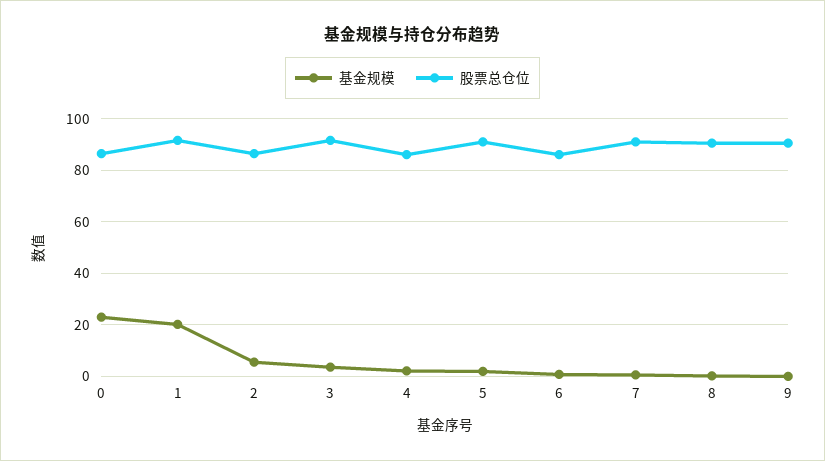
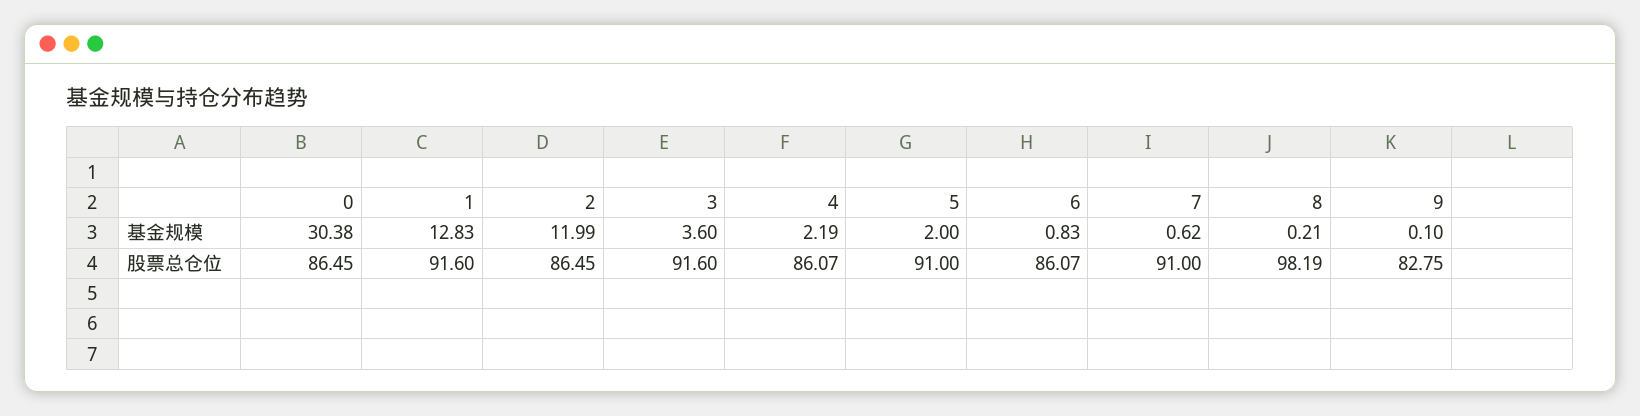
  {
    "基金规模": {
-     "0": 22.5,
+     "0": 30.38,
-     "1": 20,
+     "1": 12.83,
-     "2": 5,
+     "2": 11.99,
      "3": 3.6,
      "4": 2.19,
      "5": 2,
      "6": 0.83,
      "7": 0.62,
      "8": 0.21,
      "9": 0.1
    },
    "股票总仓位": {
      "0": 86.45,
      "1": 91.6,
      "2": 86.45,
      "3": 91.6,
      "4": 86.07,
      "5": 91,
      "6": 86.07,
      "7": 91,
-     "8": 90,
+     "8": 98.19,
-     "9": 90
+     "9": 82.75
    }
  }

